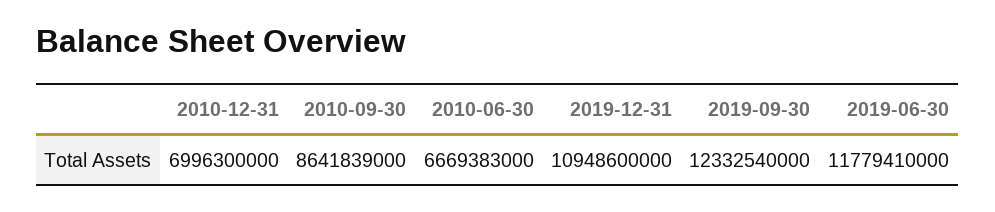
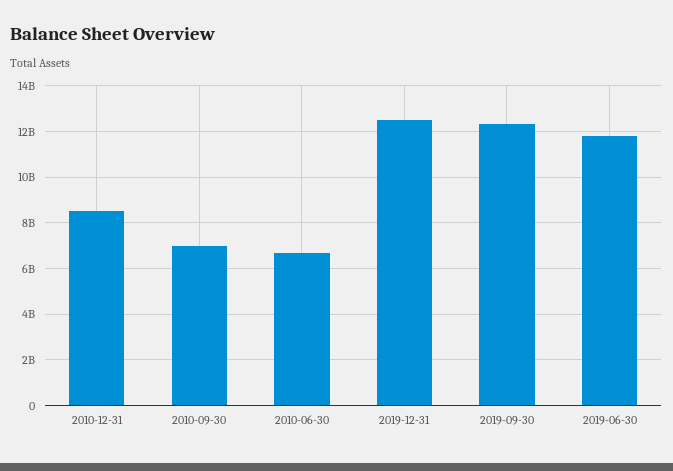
  {
-   "2010-12-31": 6996300000,
+   "2010-12-31": 8500000000,
-   "2010-09-30": 8641839000,
+   "2010-09-30": 7000000000,
    "2010-06-30": 6669383000,
-   "2019-12-31": 10948600000,
+   "2019-12-31": 12500000000,
    "2019-09-30": 12332540000,
    "2019-06-30": 11779410000
  }

